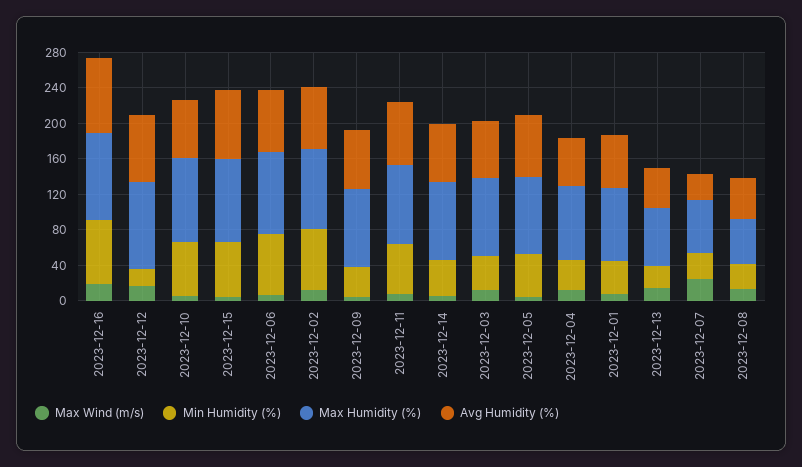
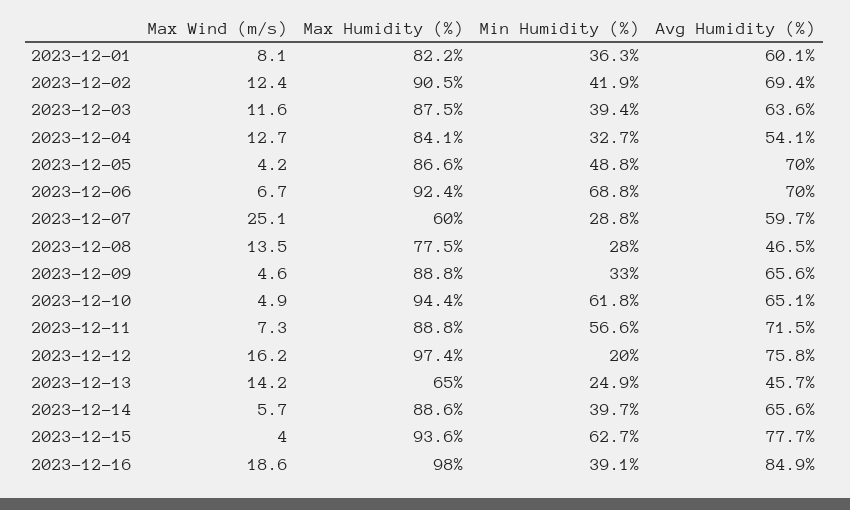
  {
    "Max Wind (m/s)": {
      "2023-12-16": 18.6,
      "2023-12-12": 16.2,
      "2023-12-10": 4.9,
      "2023-12-15": 4,
      "2023-12-06": 6.7,
      "2023-12-02": 12.4,
      "2023-12-09": 4.6,
      "2023-12-11": 7.3,
      "2023-12-14": 5.7,
      "2023-12-03": 11.6,
      "2023-12-05": 4.2,
      "2023-12-04": 12.7,
      "2023-12-01": 8.1,
      "2023-12-13": 14.2,
      "2023-12-07": 25.1,
      "2023-12-08": 13.5
    },
    "Min Humidity (%)": {
-     "2023-12-16": 70,
+     "2023-12-16": 39.1,
      "2023-12-12": 20,
      "2023-12-10": 61.8,
      "2023-12-15": 62.7,
      "2023-12-06": 68.8,
-     "2023-12-02": 70,
+     "2023-12-02": 41.9,
      "2023-12-09": 33,
      "2023-12-11": 56.6,
      "2023-12-14": 39.7,
      "2023-12-03": 39.4,
      "2023-12-05": 48.8,
      "2023-12-04": 32.7,
      "2023-12-01": 36.3,
      "2023-12-13": 24.9,
      "2023-12-07": 28.8,
      "2023-12-08": 28
    },
    "Max Humidity (%)": {
      "2023-12-16": 98,
      "2023-12-12": 97.4,
      "2023-12-10": 94.4,
      "2023-12-15": 93.6,
      "2023-12-06": 92.4,
      "2023-12-02": 90.5,
      "2023-12-09": 88.8,
      "2023-12-11": 88.8,
      "2023-12-14": 88.6,
      "2023-12-03": 87.5,
      "2023-12-05": 86.6,
      "2023-12-04": 84.1,
      "2023-12-01": 82.2,
      "2023-12-13": 65,
      "2023-12-07": 60,
-     "2023-12-08": 50
+     "2023-12-08": 77.5
    },
    "Avg Humidity (%)": {
      "2023-12-16": 84.9,
      "2023-12-12": 75.8,
      "2023-12-10": 65.1,
      "2023-12-15": 77.7,
      "2023-12-06": 70,
      "2023-12-02": 69.4,
      "2023-12-09": 65.6,
      "2023-12-11": 71.5,
      "2023-12-14": 65.6,
      "2023-12-03": 63.6,
      "2023-12-05": 70,
      "2023-12-04": 54.1,
      "2023-12-01": 60.1,
      "2023-12-13": 45.7,
-     "2023-12-07": 30,
+     "2023-12-07": 59.7,
      "2023-12-08": 46.5
    }
  }

